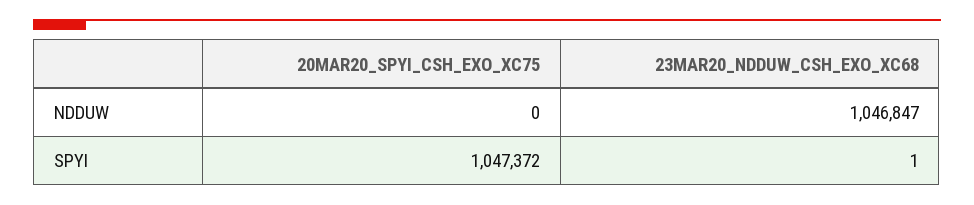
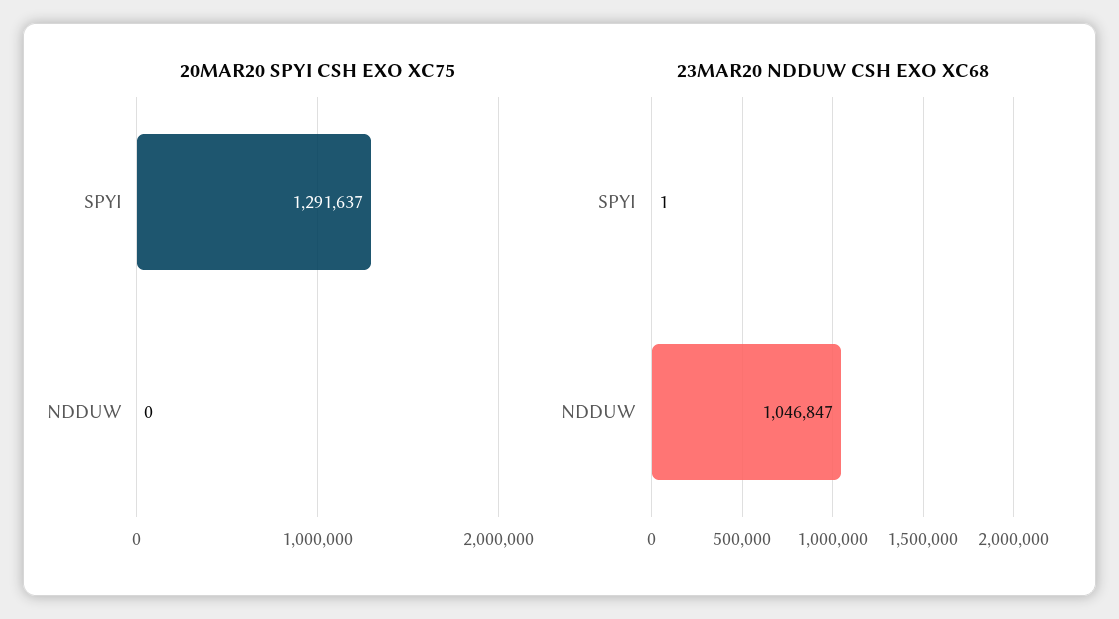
  {
    "20MAR20_SPYI_CSH_EXO_XC75": {
      "NDDUW": 0,
-     "SPYI": 1047372
+     "SPYI": 1291637
    },
    "23MAR20_NDDUW_CSH_EXO_XC68": {
      "NDDUW": 1046847,
      "SPYI": 1
    }
  }

